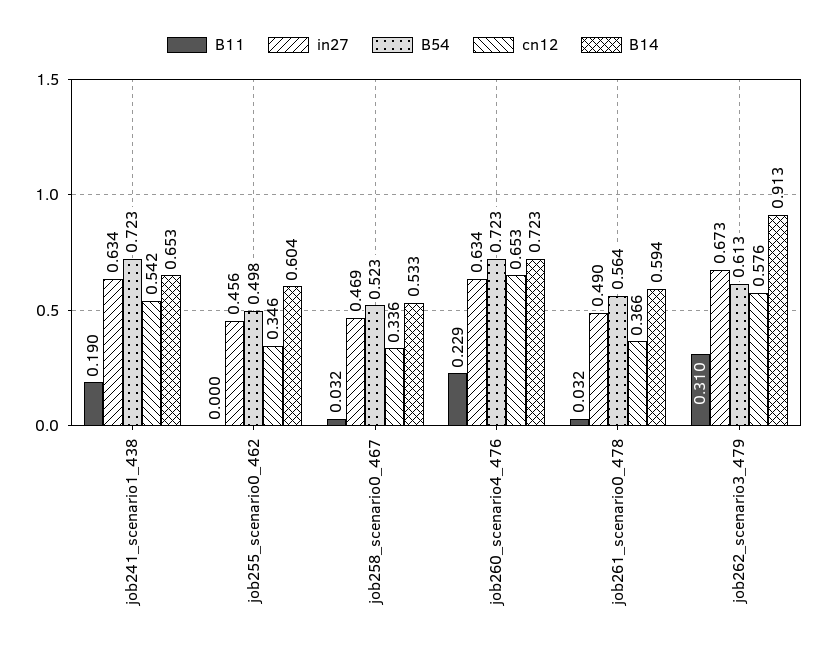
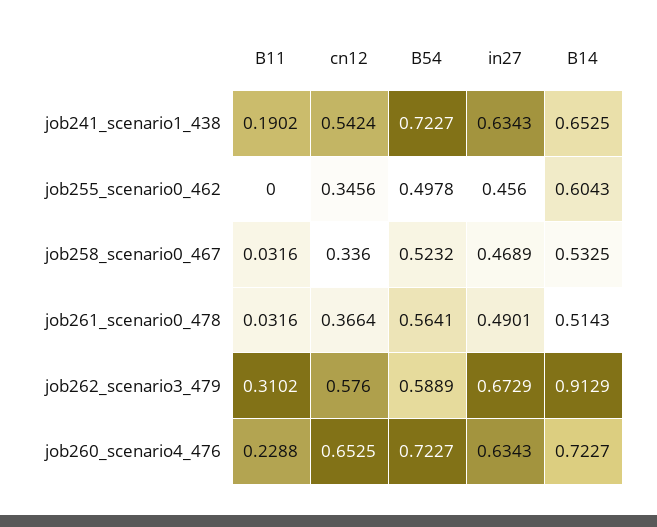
  {
    "B11": {
      "job241_scenario1_438": 0.1902,
      "job255_scenario0_462": 0,
      "job258_scenario0_467": 0.0316,
      "job260_scenario4_476": 0.2288,
      "job261_scenario0_478": 0.0316,
      "job262_scenario3_479": 0.3102
    },
    "in27": {
      "job241_scenario1_438": 0.6343,
      "job255_scenario0_462": 0.456,
      "job258_scenario0_467": 0.4689,
      "job260_scenario4_476": 0.6343,
      "job261_scenario0_478": 0.4901,
      "job262_scenario3_479": 0.6729
    },
    "B54": {
      "job241_scenario1_438": 0.7227,
      "job255_scenario0_462": 0.4978,
      "job258_scenario0_467": 0.5232,
      "job260_scenario4_476": 0.7227,
      "job261_scenario0_478": 0.5641,
-     "job262_scenario3_479": 0.613
+     "job262_scenario3_479": 0.5889
    },
    "cn12": {
      "job241_scenario1_438": 0.5424,
      "job255_scenario0_462": 0.3456,
      "job258_scenario0_467": 0.336,
      "job260_scenario4_476": 0.6525,
      "job261_scenario0_478": 0.3664,
      "job262_scenario3_479": 0.576
    },
    "B14": {
      "job241_scenario1_438": 0.6525,
      "job255_scenario0_462": 0.6043,
      "job258_scenario0_467": 0.5325,
      "job260_scenario4_476": 0.7227,
-     "job261_scenario0_478": 0.594,
+     "job261_scenario0_478": 0.5143,
      "job262_scenario3_479": 0.9129
    }
  }

